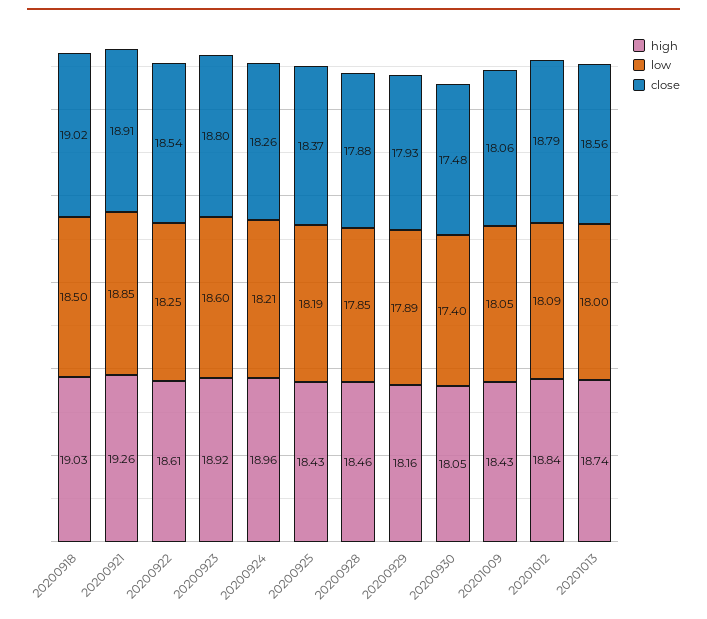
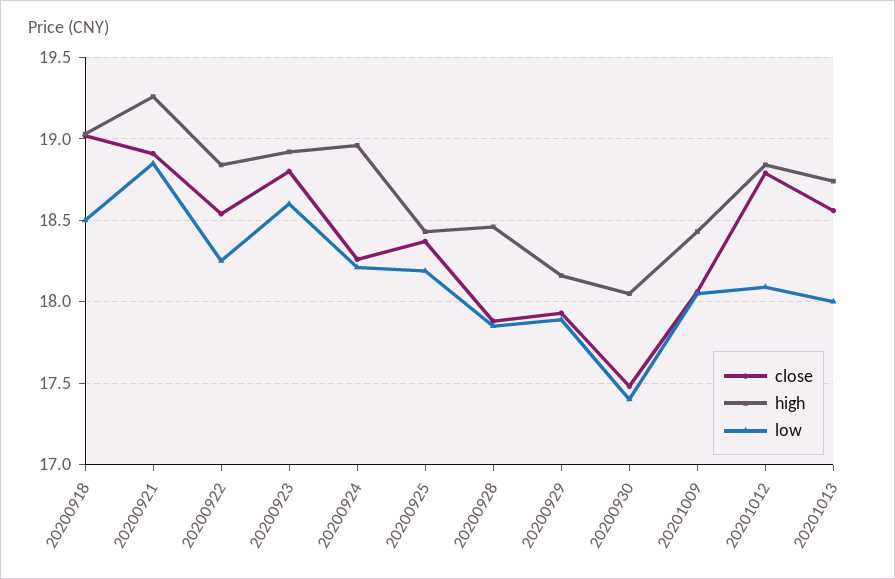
  {
    "high": {
      "20200918": 19.03,
      "20200921": 19.26,
-     "20200922": 18.61,
+     "20200922": 18.85,
      "20200923": 18.92,
      "20200924": 18.96,
      "20200925": 18.43,
      "20200928": 18.46,
      "20200929": 18.16,
      "20200930": 18.05,
      "20201009": 18.43,
      "20201012": 18.84,
      "20201013": 18.74
    },
    "low": {
      "20200918": 18.5,
      "20200921": 18.85,
      "20200922": 18.25,
      "20200923": 18.6,
      "20200924": 18.21,
      "20200925": 18.19,
      "20200928": 17.85,
      "20200929": 17.89,
      "20200930": 17.4,
      "20201009": 18.05,
      "20201012": 18.09,
      "20201013": 18
    },
    "close": {
      "20200918": 19.02,
      "20200921": 18.91,
      "20200922": 18.54,
      "20200923": 18.8,
      "20200924": 18.26,
      "20200925": 18.37,
      "20200928": 17.88,
      "20200929": 17.93,
      "20200930": 17.48,
      "20201009": 18.06,
      "20201012": 18.79,
      "20201013": 18.56
    }
  }

